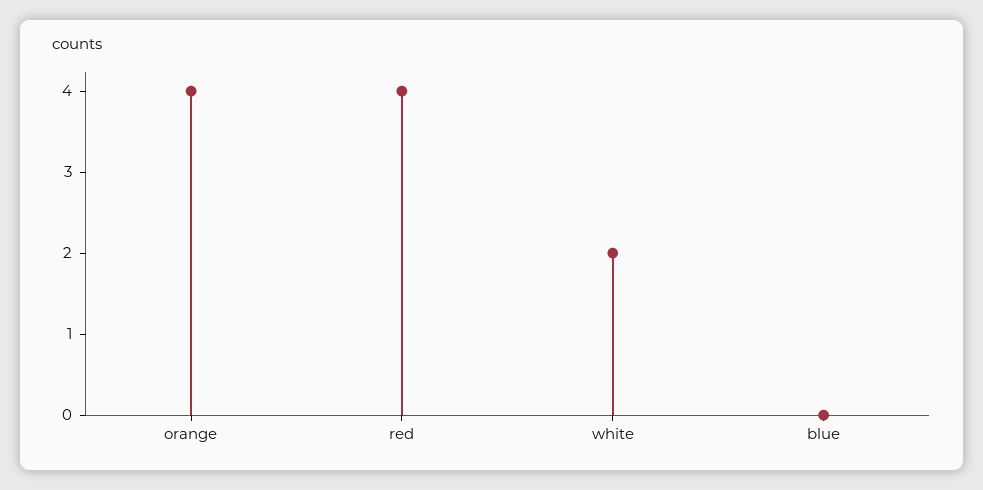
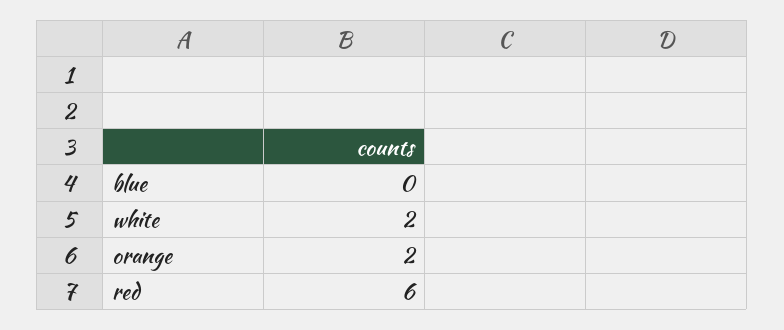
  {
-   "orange": 4,
+   "orange": 2,
-   "red": 4,
+   "red": 6,
    "white": 2,
    "blue": 0
  }

